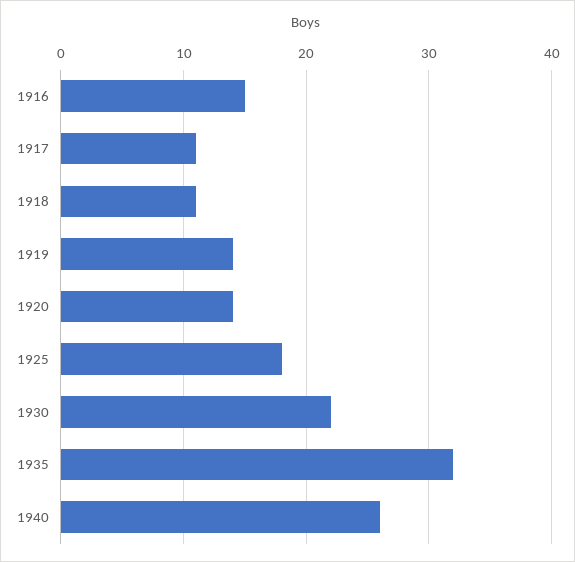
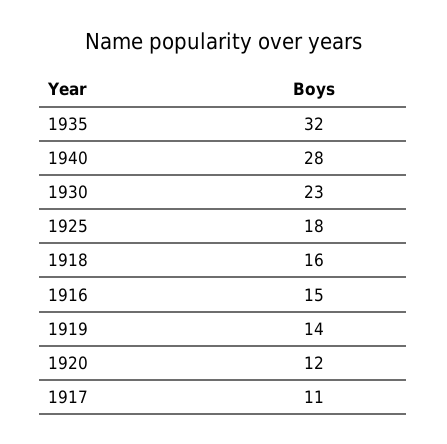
  {
    "1916": 15,
    "1917": 11,
-   "1918": 11,
+   "1918": 16,
    "1919": 14,
-   "1920": 14,
+   "1920": 12,
    "1925": 18,
-   "1930": 22,
+   "1930": 23,
    "1935": 32,
-   "1940": 26
+   "1940": 28
  }

